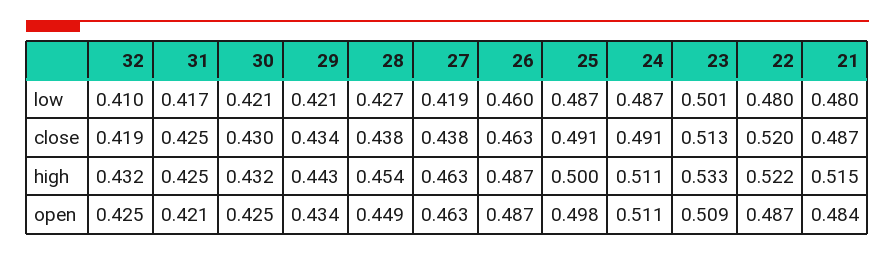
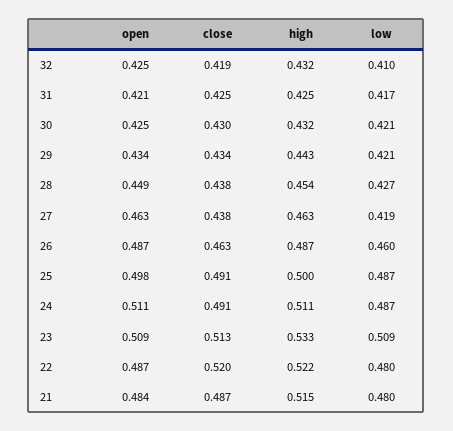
  {
    "32": {
      "low": 0.41,
      "close": 0.419,
      "high": 0.432,
      "open": 0.425
    },
    "31": {
      "low": 0.417,
      "close": 0.425,
      "high": 0.425,
      "open": 0.421
    },
    "30": {
      "low": 0.421,
      "close": 0.43,
      "high": 0.432,
      "open": 0.425
    },
    "29": {
      "low": 0.421,
      "close": 0.434,
      "high": 0.443,
      "open": 0.434
    },
    "28": {
      "low": 0.427,
      "close": 0.438,
      "high": 0.454,
      "open": 0.449
    },
    "27": {
      "low": 0.419,
      "close": 0.438,
      "high": 0.463,
      "open": 0.463
    },
    "26": {
      "low": 0.46,
      "close": 0.463,
      "high": 0.487,
      "open": 0.487
    },
    "25": {
      "low": 0.487,
      "close": 0.491,
      "high": 0.5,
      "open": 0.498
    },
    "24": {
      "low": 0.487,
      "close": 0.491,
      "high": 0.511,
      "open": 0.511
    },
    "23": {
-     "low": 0.501,
+     "low": 0.509,
      "close": 0.513,
      "high": 0.533,
      "open": 0.509
    },
    "22": {
      "low": 0.48,
      "close": 0.52,
      "high": 0.522,
      "open": 0.487
    },
    "21": {
      "low": 0.48,
      "close": 0.487,
      "high": 0.515,
      "open": 0.484
    }
  }

